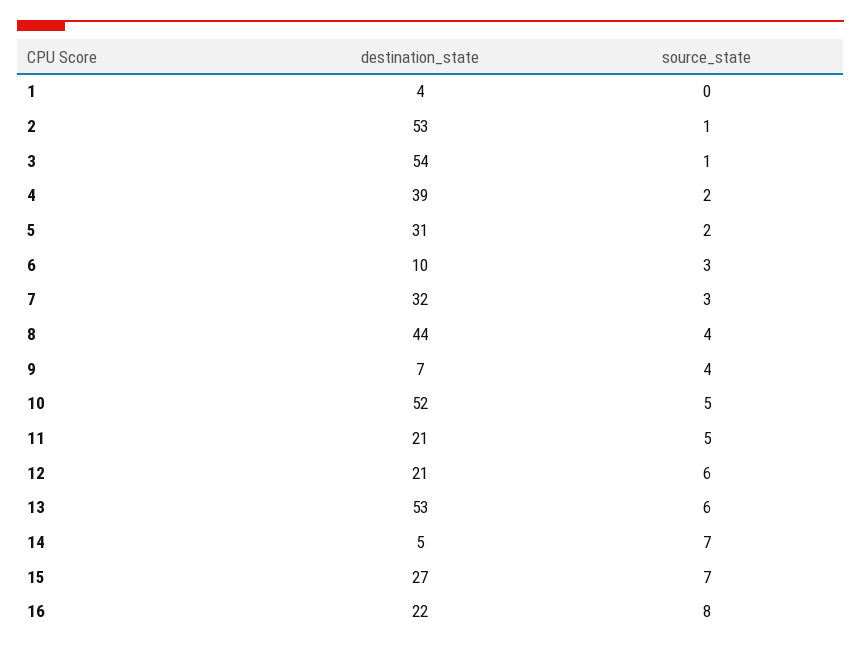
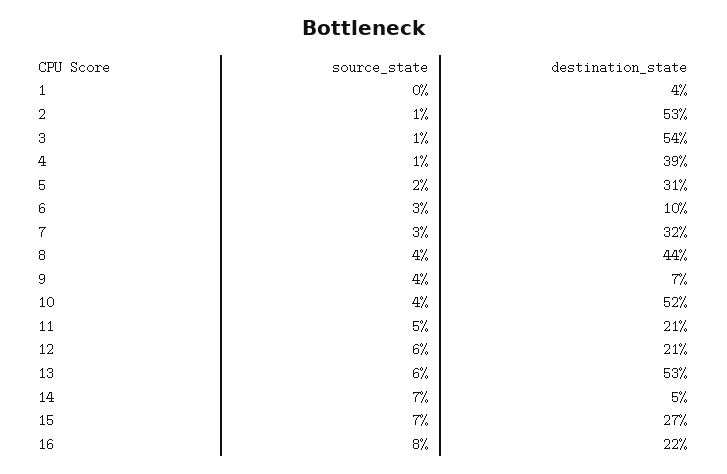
  {
    "destination_state": {
      "1": 4,
      "2": 53,
      "3": 54,
      "4": 39,
      "5": 31,
      "6": 10,
      "7": 32,
      "8": 44,
      "9": 7,
      "10": 52,
      "11": 21,
      "12": 21,
      "13": 53,
      "14": 5,
      "15": 27,
      "16": 22
    },
    "source_state": {
      "1": 0,
      "2": 1,
      "3": 1,
-     "4": 2,
+     "4": 1,
      "5": 2,
      "6": 3,
      "7": 3,
      "8": 4,
      "9": 4,
-     "10": 5,
+     "10": 4,
      "11": 5,
      "12": 6,
      "13": 6,
      "14": 7,
      "15": 7,
      "16": 8
    }
  }

